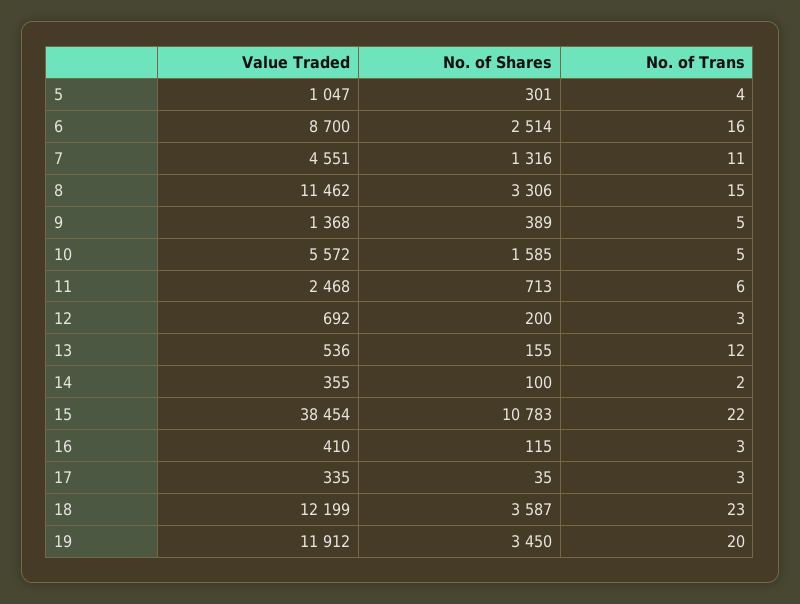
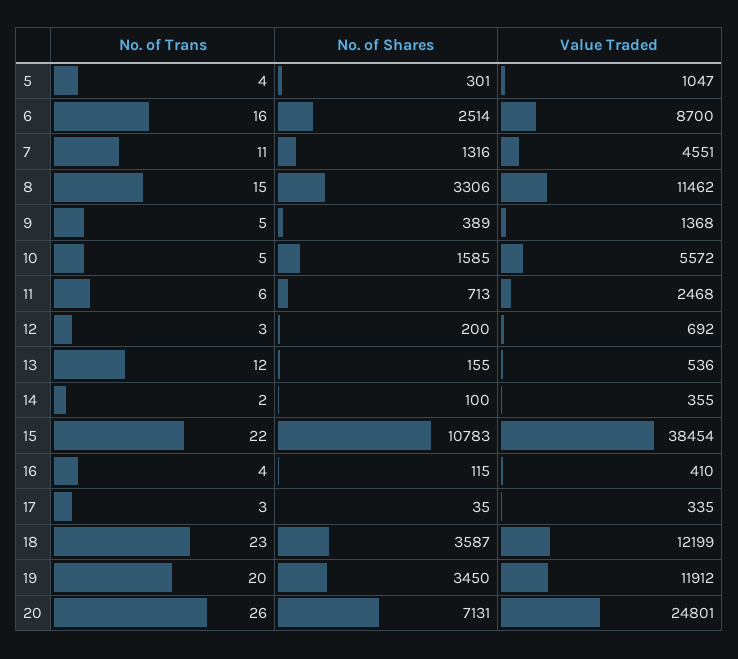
  {
    "Value Traded": {
      "5": 1047,
      "6": 8700,
      "7": 4551,
      "8": 11462,
      "9": 1368,
      "10": 5572,
      "11": 2468,
      "12": 692,
      "13": 536,
      "14": 355,
      "15": 38454,
      "16": 410,
      "17": 335,
      "18": 12199,
-     "19": 11912
+     "19": 11912,
+     "20": 24801
    },
    "No. of Shares": {
      "5": 301,
      "6": 2514,
      "7": 1316,
      "8": 3306,
      "9": 389,
      "10": 1585,
      "11": 713,
      "12": 200,
      "13": 155,
      "14": 100,
      "15": 10783,
      "16": 115,
      "17": 35,
      "18": 3587,
-     "19": 3450
+     "19": 3450,
+     "20": 7131
    },
    "No. of Trans": {
      "5": 4,
      "6": 16,
      "7": 11,
      "8": 15,
      "9": 5,
      "10": 5,
      "11": 6,
      "12": 3,
      "13": 12,
      "14": 2,
      "15": 22,
-     "16": 3,
+     "16": 4,
      "17": 3,
      "18": 23,
-     "19": 20
+     "19": 20,
+     "20": 26
    }
  }

